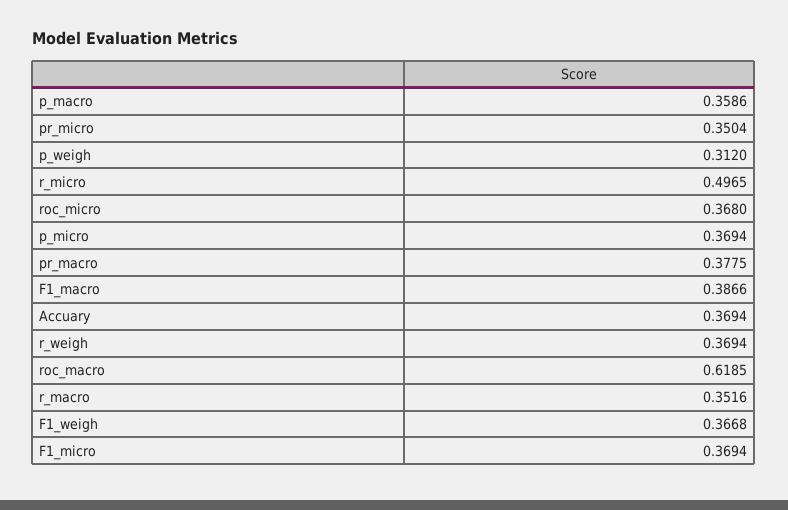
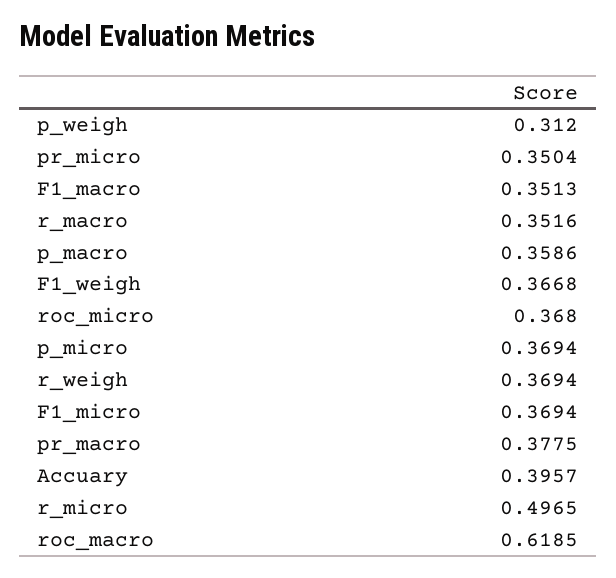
  {
    "p_macro": 0.3586,
    "pr_micro": 0.3504,
    "p_weigh": 0.312,
    "r_micro": 0.4965,
    "roc_micro": 0.368,
    "p_micro": 0.3694,
    "pr_macro": 0.3775,
-   "F1_macro": 0.3866,
+   "F1_macro": 0.3513,
-   "Accuary": 0.3694,
+   "Accuary": 0.3957,
    "r_weigh": 0.3694,
    "roc_macro": 0.6185,
    "r_macro": 0.3516,
    "F1_weigh": 0.3668,
    "F1_micro": 0.3694
  }

